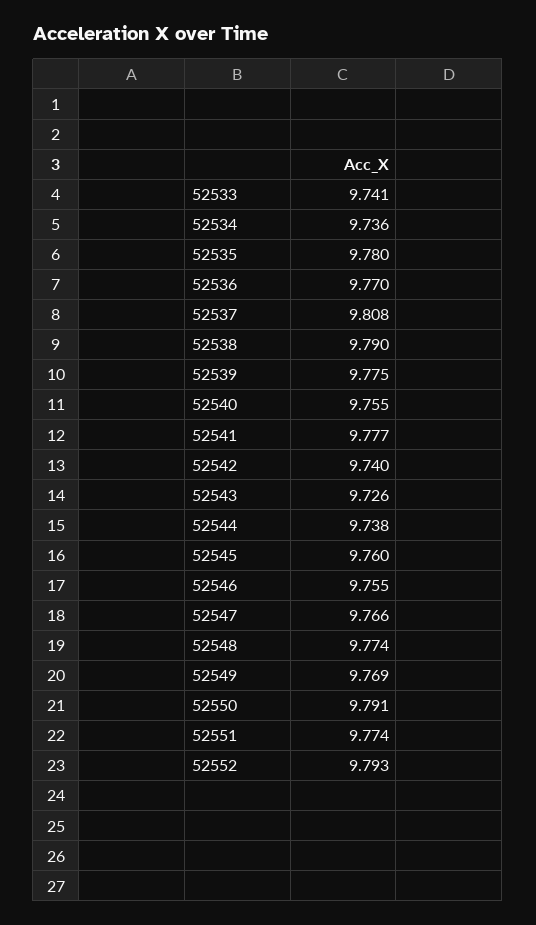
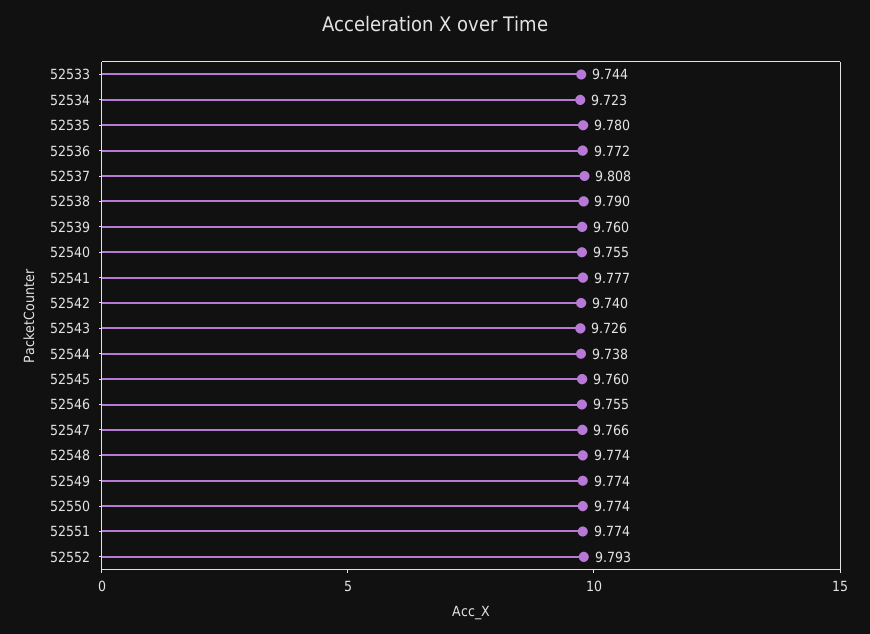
  {
-   "52533": 9.741,
+   "52533": 9.744,
-   "52534": 9.736,
+   "52534": 9.723,
    "52535": 9.78,
-   "52536": 9.77,
+   "52536": 9.772,
    "52537": 9.808,
    "52538": 9.79,
-   "52539": 9.775,
+   "52539": 9.76,
    "52540": 9.755,
    "52541": 9.777,
    "52542": 9.74,
    "52543": 9.726,
    "52544": 9.738,
    "52545": 9.76,
    "52546": 9.755,
    "52547": 9.766,
    "52548": 9.774,
-   "52549": 9.769,
+   "52549": 9.774,
-   "52550": 9.791,
+   "52550": 9.774,
    "52551": 9.774,
    "52552": 9.793
  }

